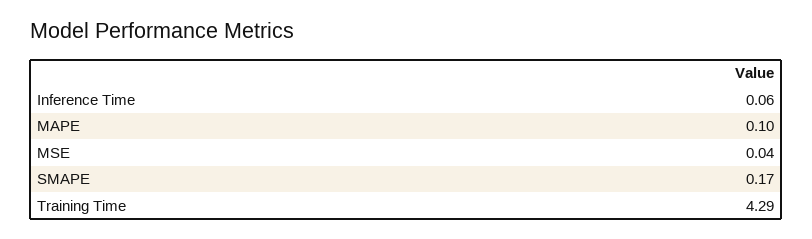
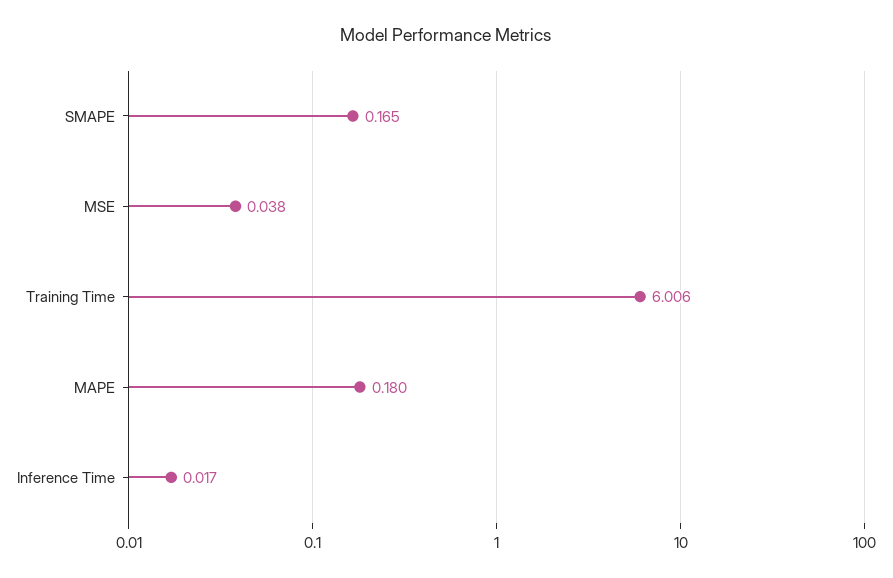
  {
-   "Inference Time": 0.06,
+   "Inference Time": 0.017,
-   "MAPE": 0.1,
+   "MAPE": 0.18,
    "MSE": 0.038,
    "SMAPE": 0.165,
-   "Training Time": 4.29
+   "Training Time": 6.006
  }

